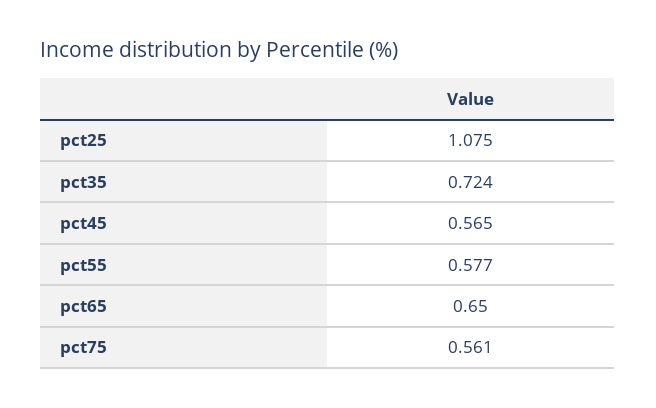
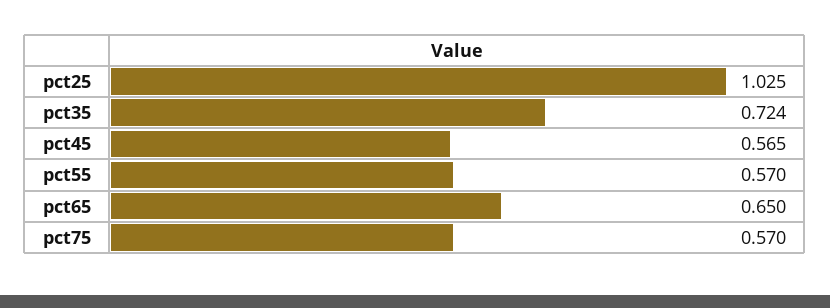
  {
-   "pct25": 1.075,
+   "pct25": 1.025,
    "pct35": 0.724,
    "pct45": 0.565,
-   "pct55": 0.577,
+   "pct55": 0.57,
    "pct65": 0.65,
-   "pct75": 0.561
+   "pct75": 0.57
  }

